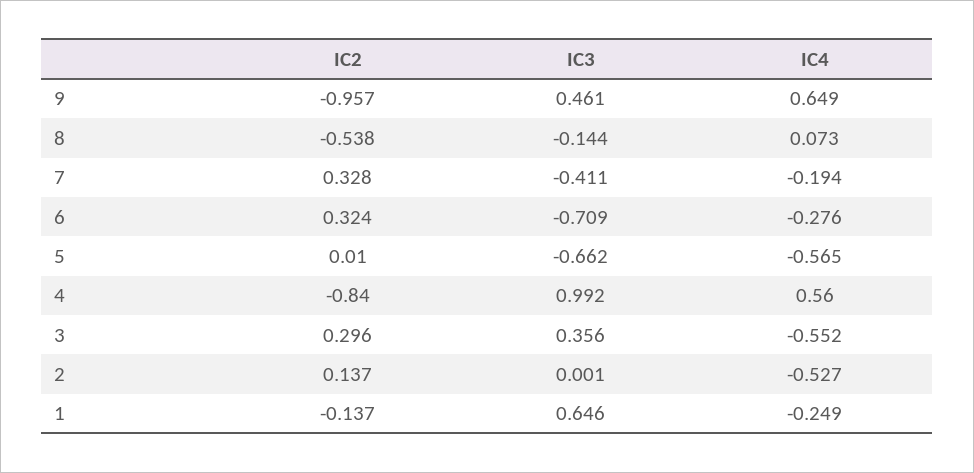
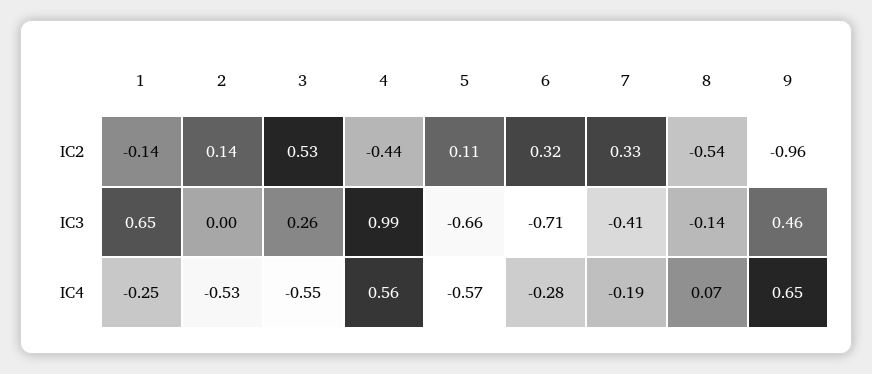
  {
    "IC2": {
      "9": -0.957,
      "8": -0.538,
      "7": 0.328,
      "6": 0.324,
-     "5": 0.01,
+     "5": 0.11,
-     "4": -0.84,
+     "4": -0.44,
-     "3": 0.296,
+     "3": 0.53,
      "2": 0.137,
      "1": -0.137
    },
    "IC3": {
      "9": 0.461,
      "8": -0.144,
      "7": -0.411,
      "6": -0.709,
      "5": -0.662,
      "4": 0.992,
-     "3": 0.356,
+     "3": 0.26,
      "2": 0.001,
      "1": 0.646
    },
    "IC4": {
      "9": 0.649,
      "8": 0.073,
      "7": -0.194,
      "6": -0.276,
      "5": -0.565,
      "4": 0.56,
      "3": -0.552,
      "2": -0.527,
      "1": -0.249
    }
  }

